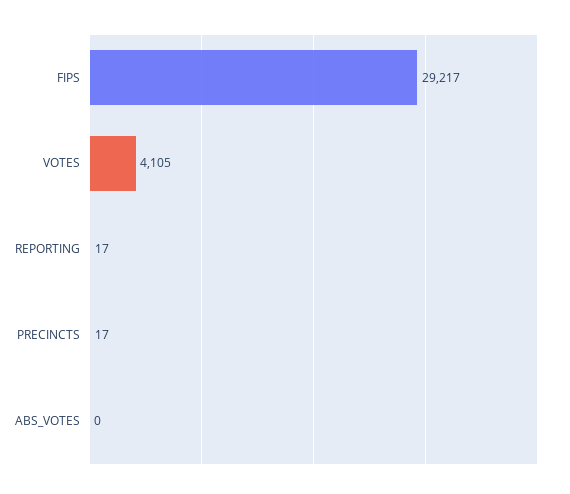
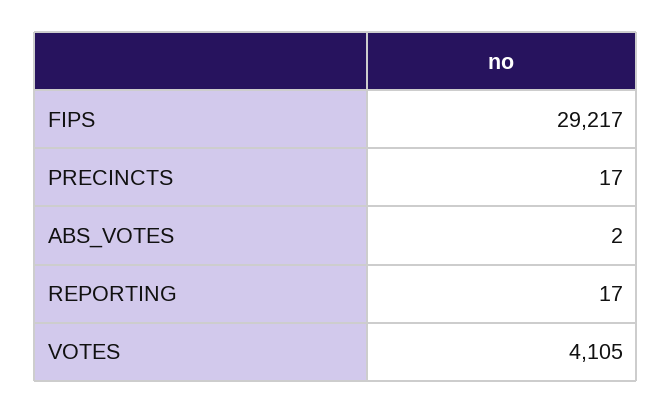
  {
    "FIPS": 29217,
    "VOTES": 4105,
    "REPORTING": 17,
    "PRECINCTS": 17,
-   "ABS_VOTES": 0
+   "ABS_VOTES": 2
  }

